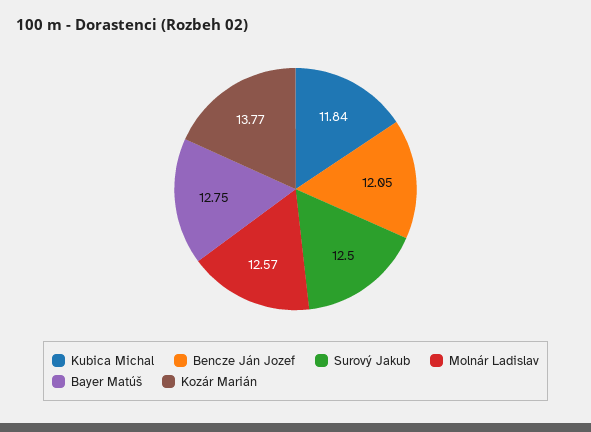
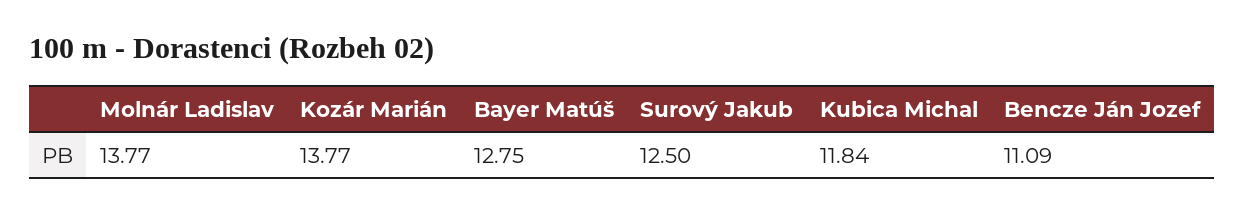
  {
    "Kubica Michal": 11.84,
-   "Bencze Ján Jozef": 12.05,
+   "Bencze Ján Jozef": 11.09,
    "Surový Jakub": 12.5,
-   "Molnár Ladislav": 12.57,
+   "Molnár Ladislav": 13.77,
    "Bayer Matúš": 12.75,
    "Kozár Marián": 13.77
  }

